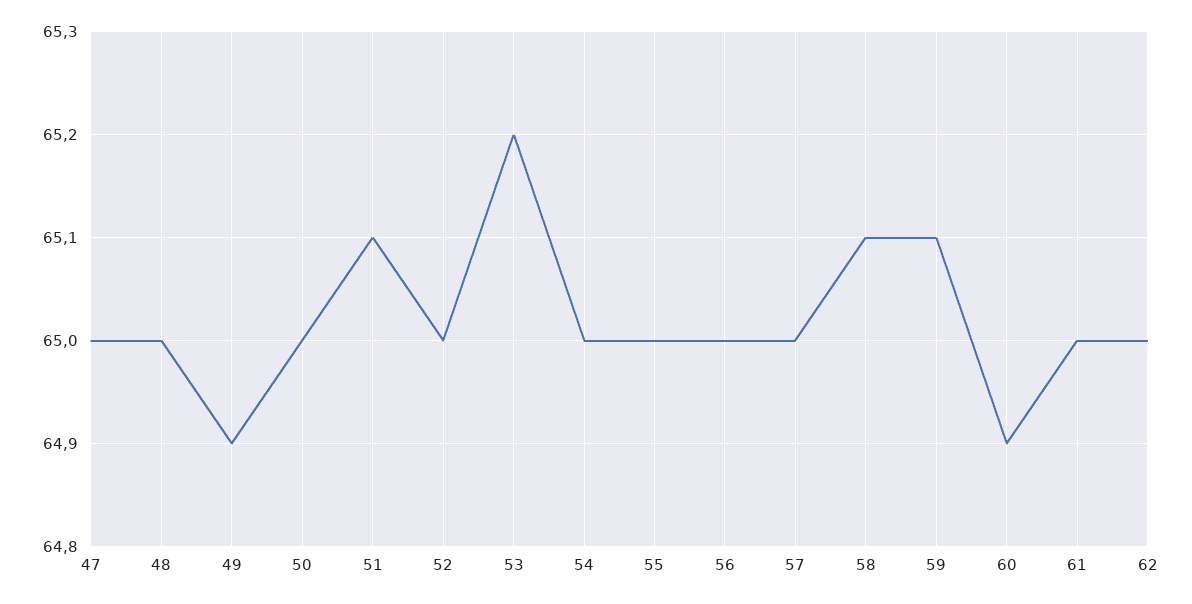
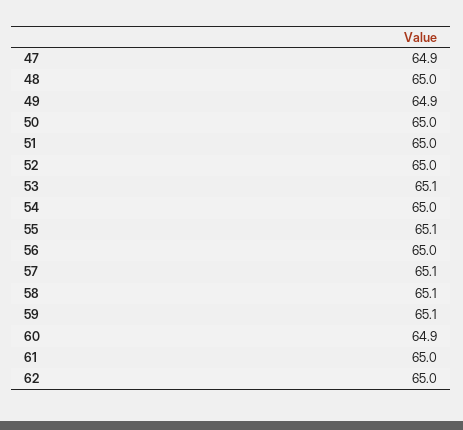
  {
-   "47": 65,
+   "47": 64.9,
    "48": 65,
    "49": 64.9,
    "50": 65,
-   "51": 65.1,
+   "51": 65,
    "52": 65,
-   "53": 65.2,
+   "53": 65.1,
    "54": 65,
-   "55": 65,
+   "55": 65.1,
    "56": 65,
-   "57": 65,
+   "57": 65.1,
    "58": 65.1,
    "59": 65.1,
    "60": 64.9,
    "61": 65,
    "62": 65
  }

